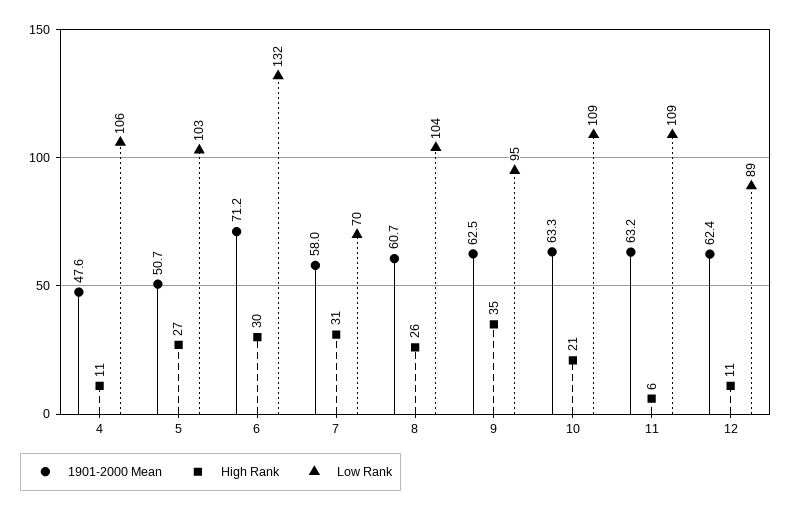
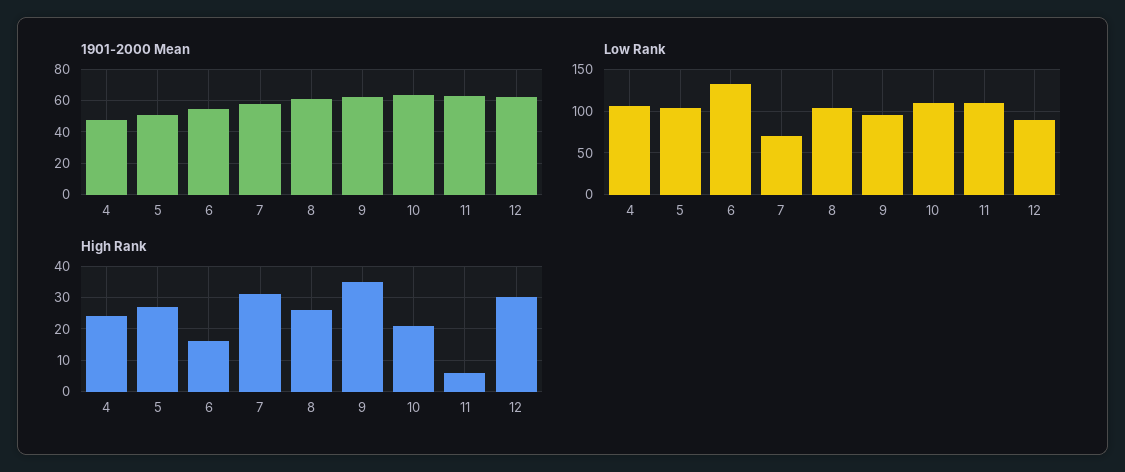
  {
    "1901-2000 Mean": {
      "4": 47.6,
      "5": 50.7,
-     "6": 71.2,
+     "6": 55,
      "7": 58,
      "8": 60.7,
      "9": 62.5,
      "10": 63.3,
      "11": 63.2,
      "12": 62.4
    },
    "High Rank": {
-     "4": 11,
+     "4": 25,
      "5": 27,
-     "6": 30,
+     "6": 15,
      "7": 31,
      "8": 26,
      "9": 35,
      "10": 21,
      "11": 6,
-     "12": 11
+     "12": 30
    },
    "Low Rank": {
      "4": 106,
      "5": 103,
      "6": 132,
      "7": 70,
      "8": 104,
      "9": 95,
      "10": 109,
      "11": 109,
      "12": 89
    }
  }

